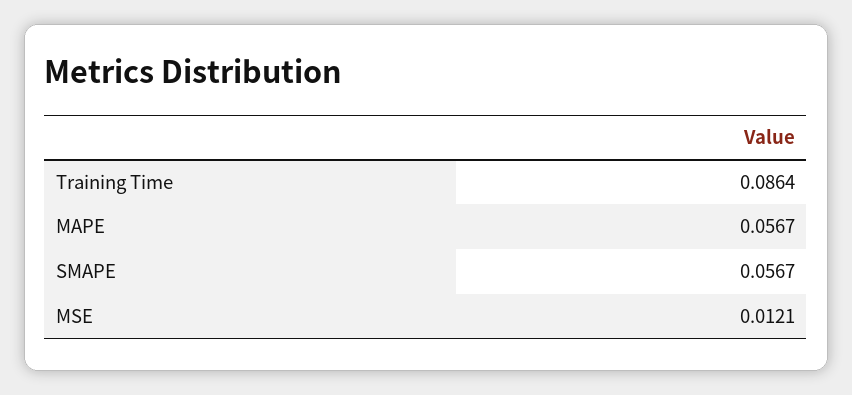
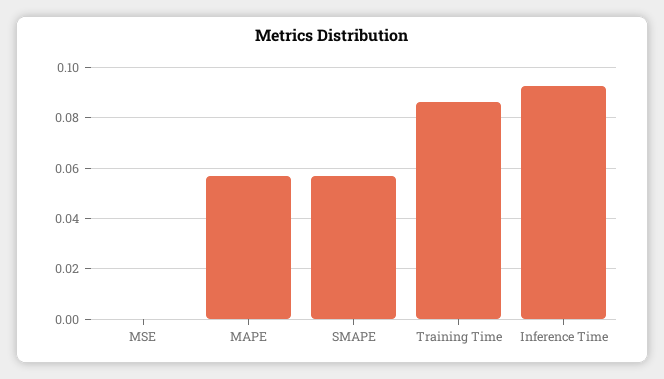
  {
    "Training Time": 0.0864,
    "MAPE": 0.0567,
    "SMAPE": 0.0567,
-   "MSE": 0.0121
+   "MSE": 0,
+   "Inference Time": 0.0925
  }

